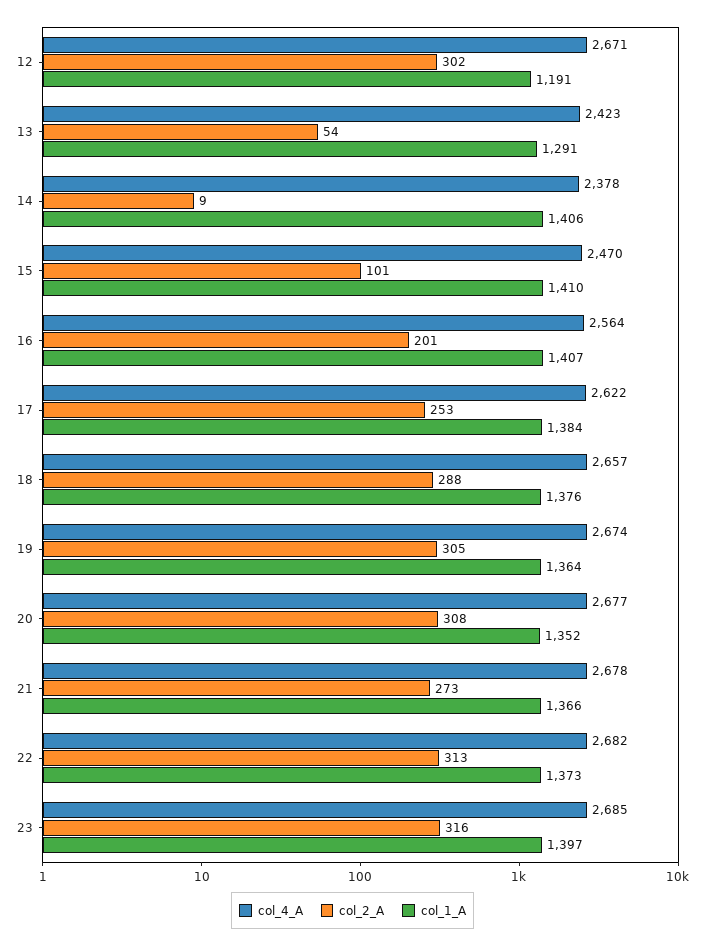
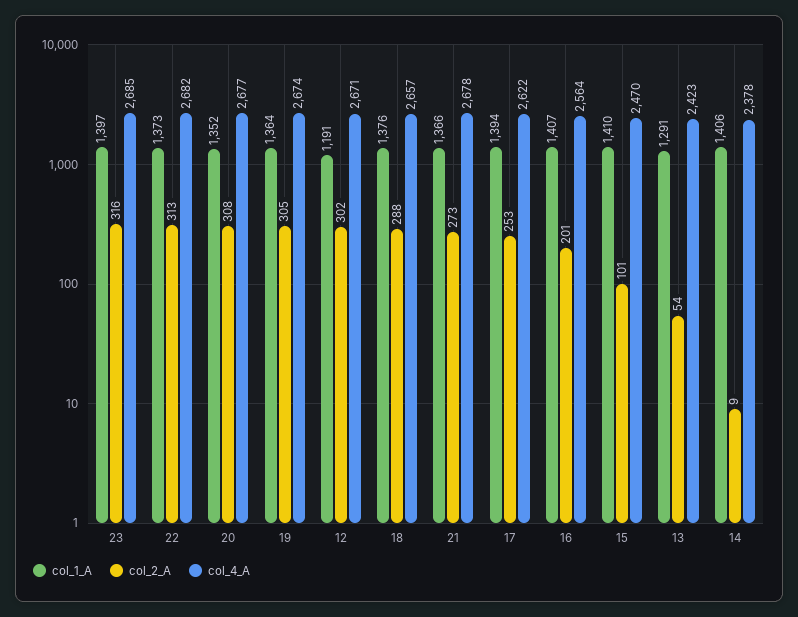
  {
    "col_4_A": {
      "12": 2671,
      "13": 2423,
      "14": 2378,
      "15": 2470,
      "16": 2564,
      "17": 2622,
      "18": 2657,
      "19": 2674,
      "20": 2677,
      "21": 2678,
      "22": 2682,
      "23": 2685
    },
    "col_2_A": {
      "12": 302,
      "13": 54,
      "14": 9,
      "15": 101,
      "16": 201,
      "17": 253,
      "18": 288,
      "19": 305,
      "20": 308,
      "21": 273,
      "22": 313,
      "23": 316
    },
    "col_1_A": {
      "12": 1191,
      "13": 1291,
      "14": 1406,
      "15": 1410,
      "16": 1407,
-     "17": 1384,
+     "17": 1394,
      "18": 1376,
      "19": 1364,
      "20": 1352,
      "21": 1366,
      "22": 1373,
      "23": 1397
    }
  }

